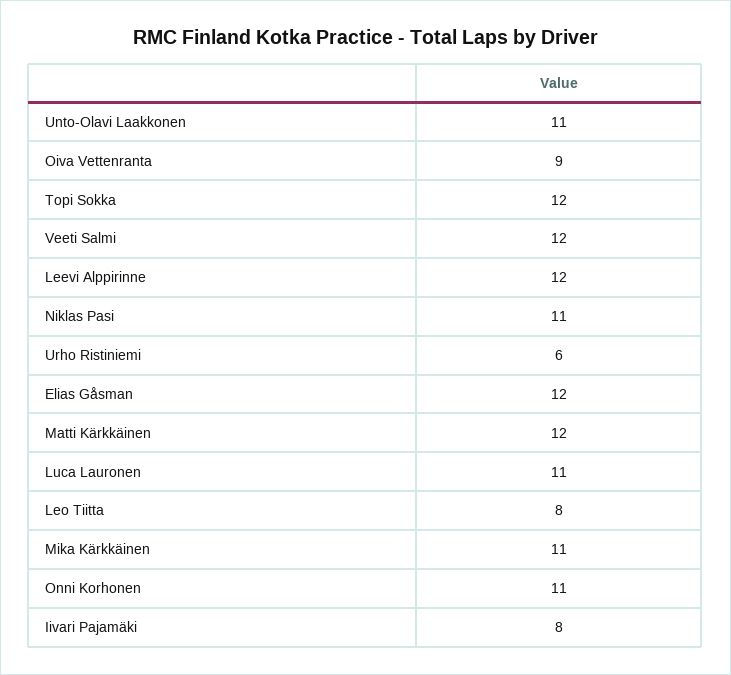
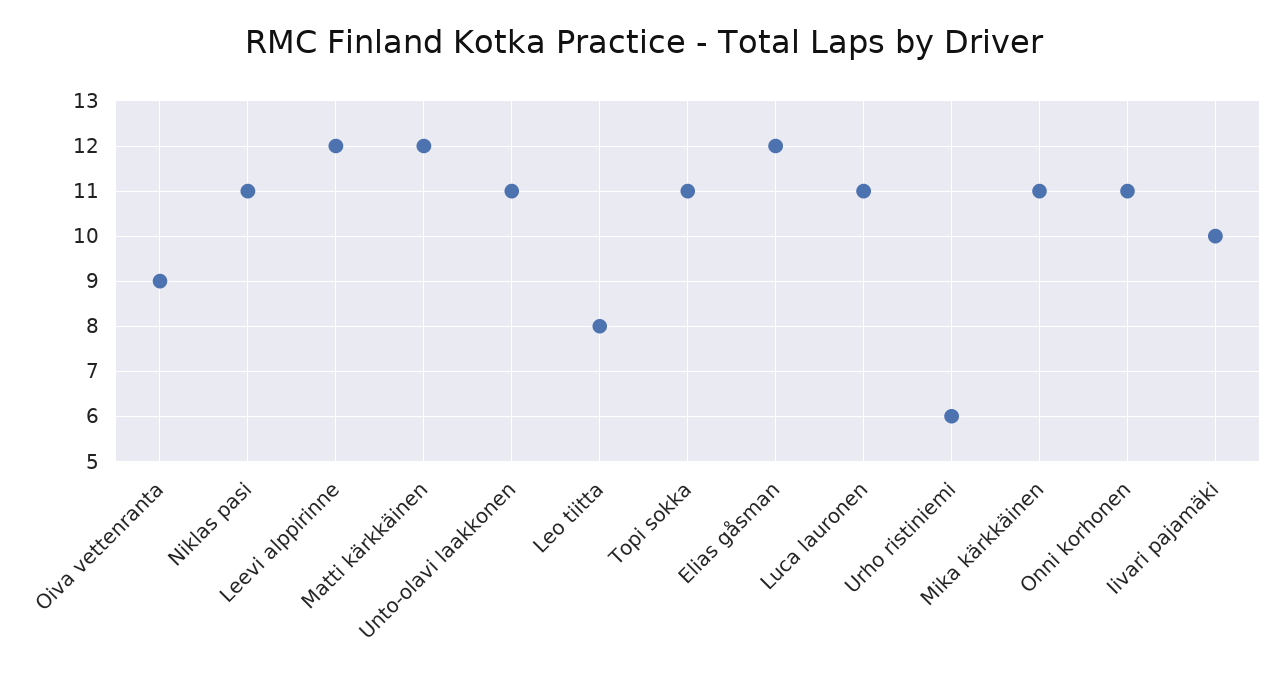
  {
    "Unto-Olavi Laakkonen": 11,
    "Oiva Vettenranta": 9,
-   "Topi Sokka": 12,
+   "Topi Sokka": 11,
-   "Veeti Salmi": 12,
    "Leevi Alppirinne": 12,
    "Niklas Pasi": 11,
    "Urho Ristiniemi": 6,
    "Elias Gåsman": 12,
    "Matti Kärkkäinen": 12,
    "Luca Lauronen": 11,
    "Leo Tiitta": 8,
    "Mika Kärkkäinen": 11,
    "Onni Korhonen": 11,
-   "Iivari Pajamäki": 8
+   "Iivari Pajamäki": 10
  }

